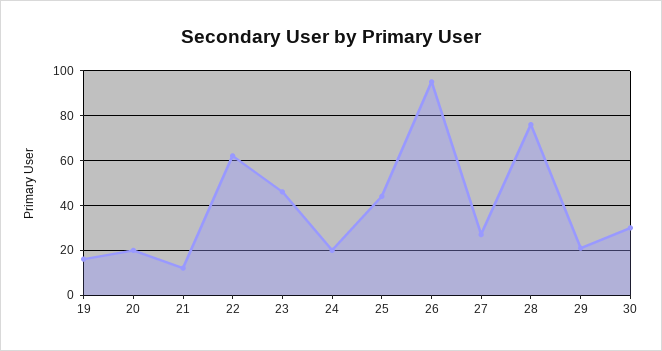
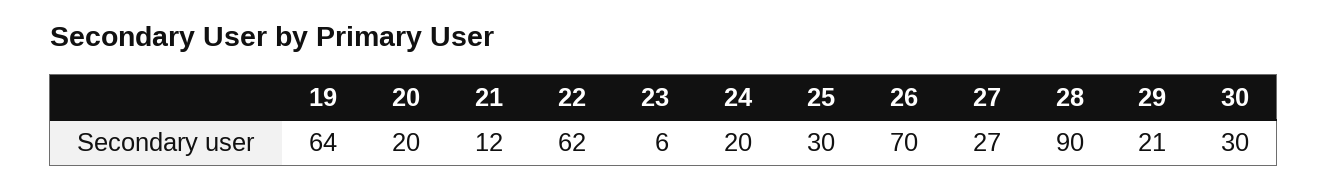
  {
-   "19": 15,
+   "19": 64,
    "20": 20,
    "21": 12,
    "22": 62,
-   "23": 45,
+   "23": 6,
    "24": 20,
-   "25": 45,
+   "25": 30,
-   "26": 95,
+   "26": 70,
    "27": 27,
-   "28": 75,
+   "28": 90,
    "29": 21,
    "30": 30
  }

